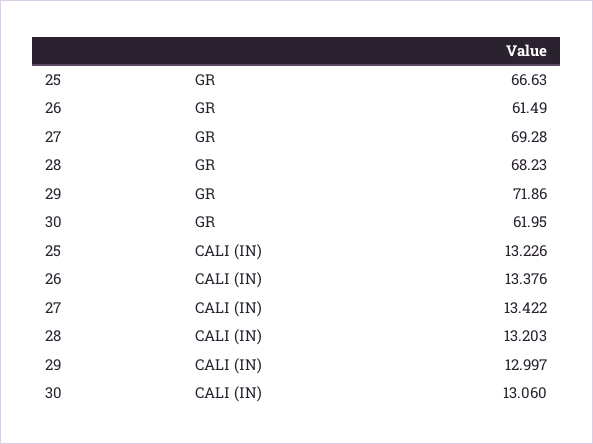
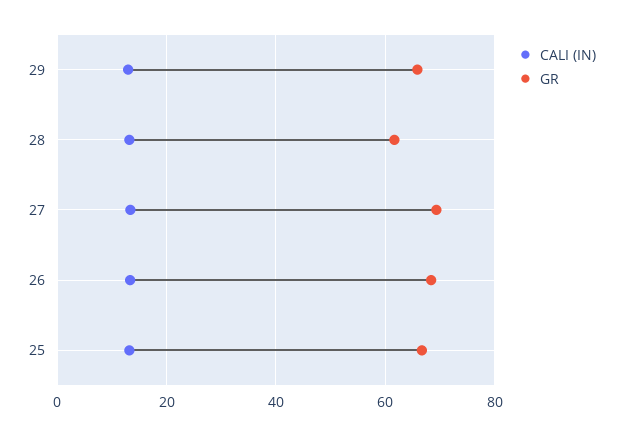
  {
    "GR": {
      "25": 66.63,
-     "26": 61.49,
+     "26": 68,
      "27": 69.28,
-     "28": 68.23,
+     "28": 62,
-     "29": 71.86,
+     "29": 66
-     "30": 61.95
    },
    "CALI (IN)": {
      "25": 13.226,
      "26": 13.376,
      "27": 13.422,
      "28": 13.203,
-     "29": 12.997,
+     "29": 12.997
-     "30": 13.06
    }
  }

